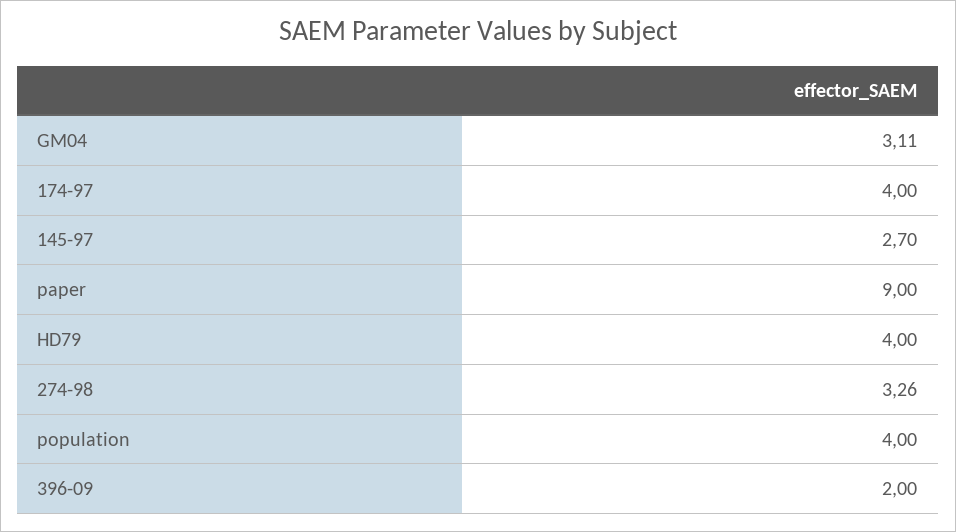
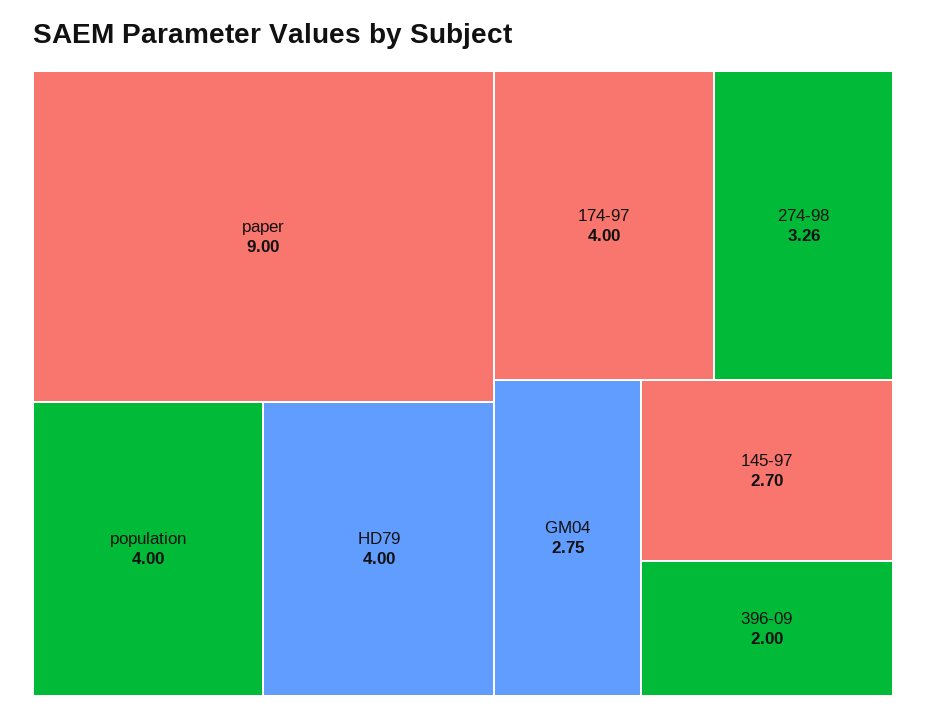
  {
-   "GM04": 3.11,
+   "GM04": 2.75,
    "174-97": 4,
    "145-97": 2.7,
    "paper": 9,
    "HD79": 4,
    "274-98": 3.26,
    "population": 4,
    "396-09": 2
  }

